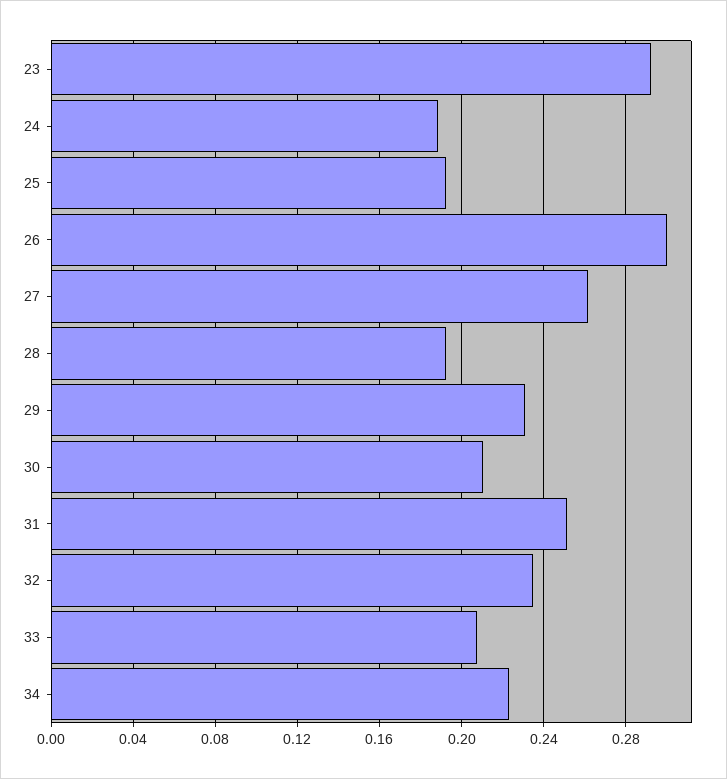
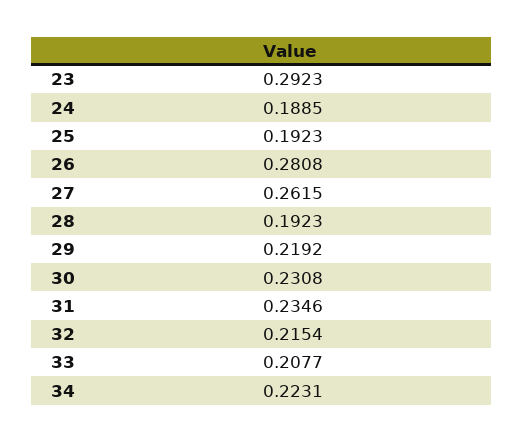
  {
    "23": 0.2923,
    "24": 0.1885,
    "25": 0.1923,
-   "26": 0.3,
+   "26": 0.2808,
    "27": 0.2615,
    "28": 0.1923,
-   "29": 0.23,
+   "29": 0.2192,
-   "30": 0.21,
+   "30": 0.2308,
-   "31": 0.25,
+   "31": 0.2346,
-   "32": 0.235,
+   "32": 0.2154,
    "33": 0.2077,
    "34": 0.2231
  }

